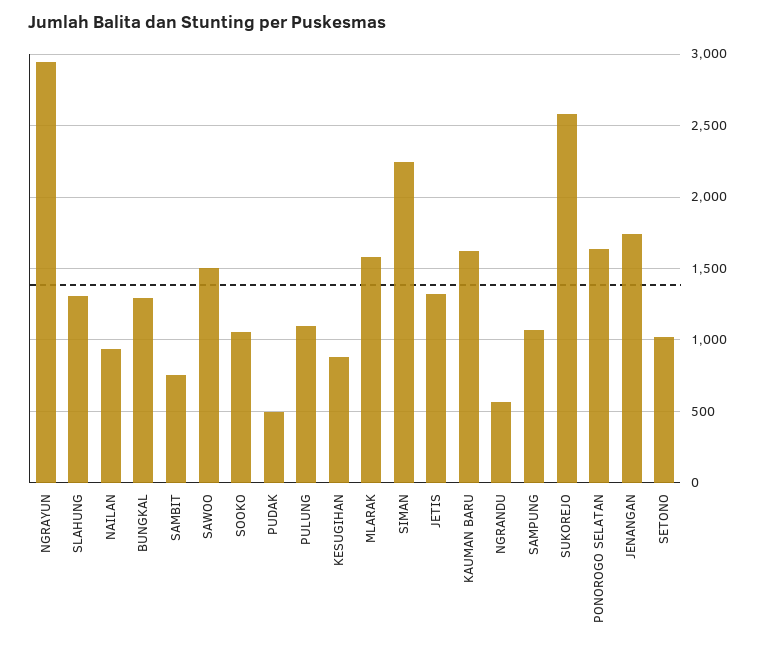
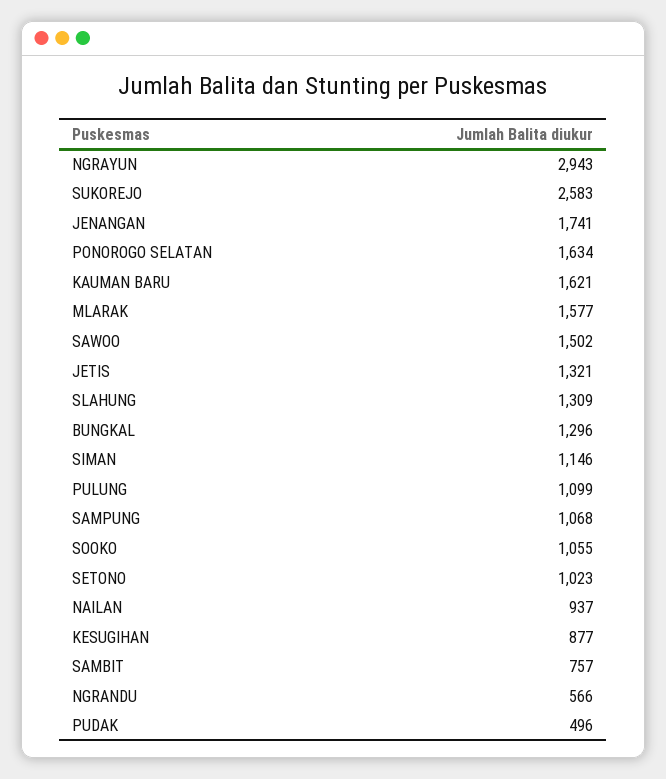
  {
    "NGRAYUN": 2943,
    "SLAHUNG": 1309,
    "NAILAN": 937,
    "BUNGKAL": 1296,
    "SAMBIT": 757,
    "SAWOO": 1502,
    "SOOKO": 1055,
    "PUDAK": 496,
    "PULUNG": 1099,
    "KESUGIHAN": 877,
    "MLARAK": 1577,
-   "SIMAN": 2250,
+   "SIMAN": 1146,
    "JETIS": 1321,
    "KAUMAN BARU": 1621,
    "NGRANDU": 566,
    "SAMPUNG": 1068,
    "SUKOREJO": 2583,
    "PONOROGO SELATAN": 1634,
    "JENANGAN": 1741,
    "SETONO": 1023
  }

